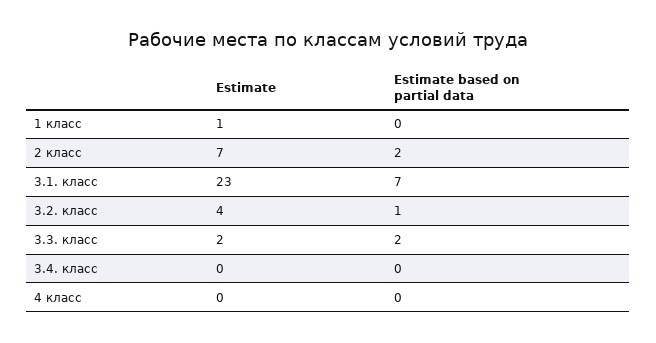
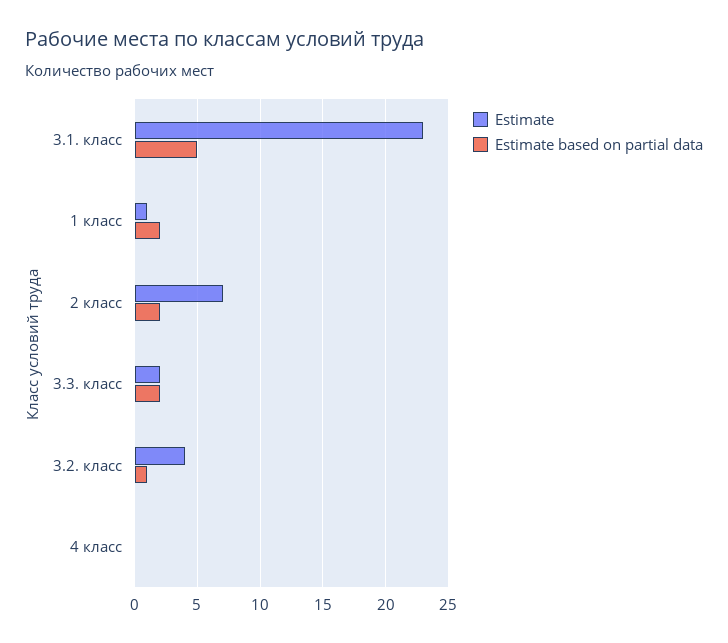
  {
    "Estimate": {
      "1 класс": 1,
      "2 класс": 7,
      "3.1. класс": 23,
      "3.2. класс": 4,
      "3.3. класс": 2,
-     "3.4. класс": 0,
      "4 класс": 0
    },
    "Estimate based on partial data": {
-     "1 класс": 0,
+     "1 класс": 2,
      "2 класс": 2,
-     "3.1. класс": 7,
+     "3.1. класс": 5,
      "3.2. класс": 1,
      "3.3. класс": 2,
-     "3.4. класс": 0,
      "4 класс": 0
    }
  }

